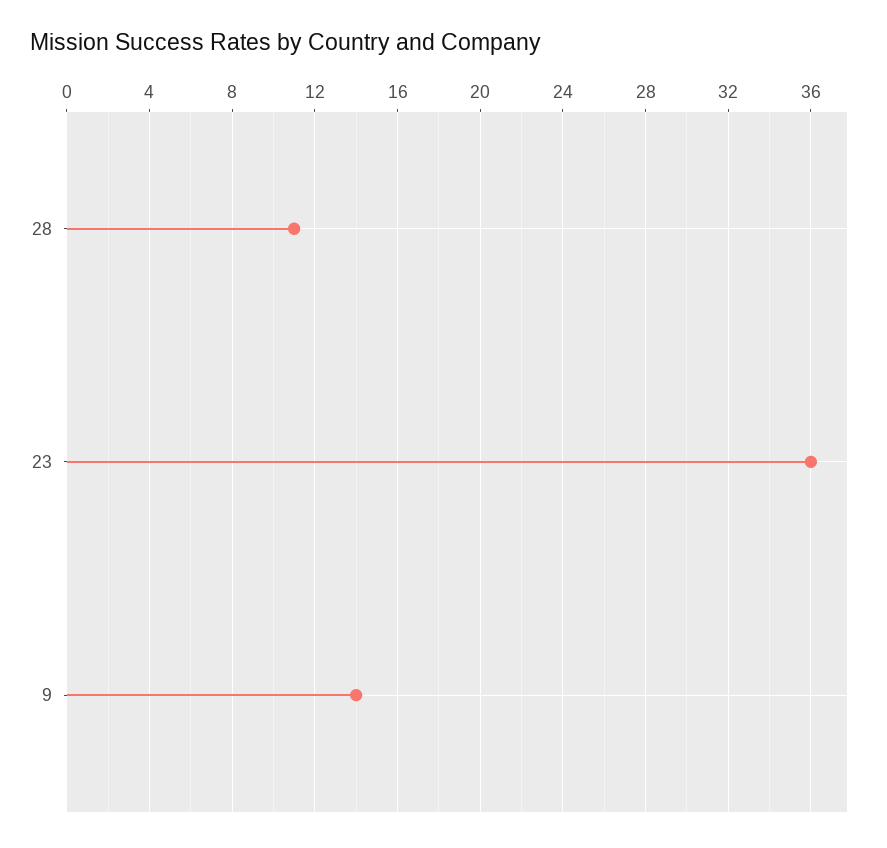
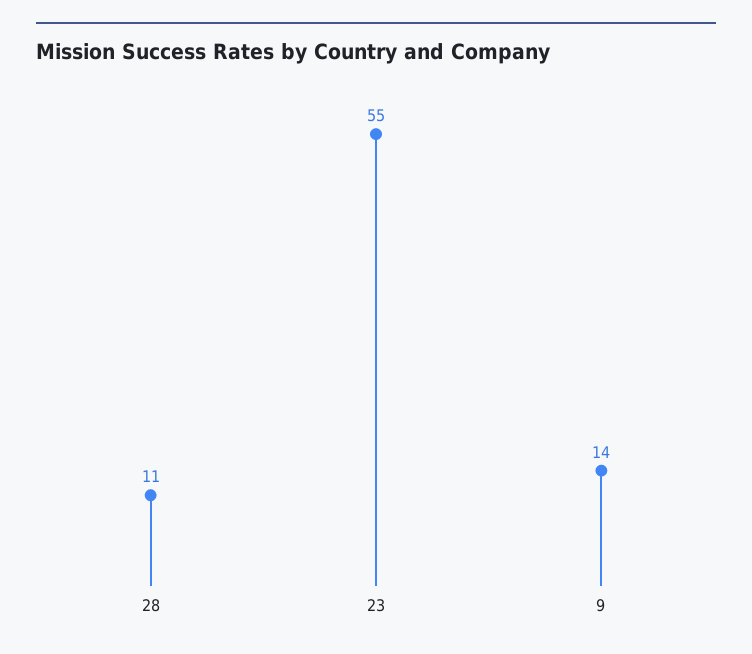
  {
    "28": 11,
-   "23": 36,
+   "23": 55,
    "9": 14
  }

